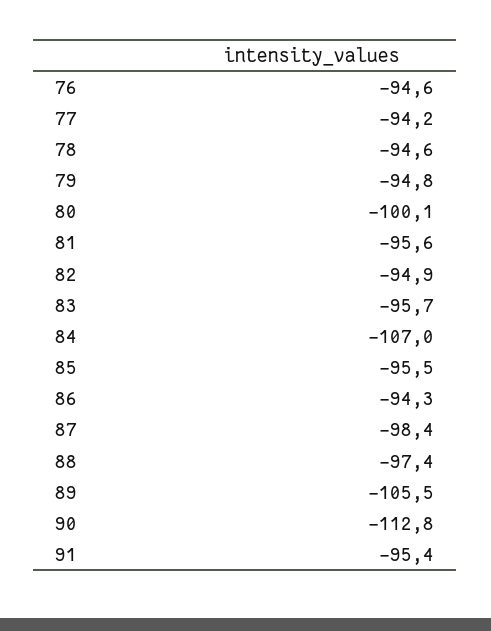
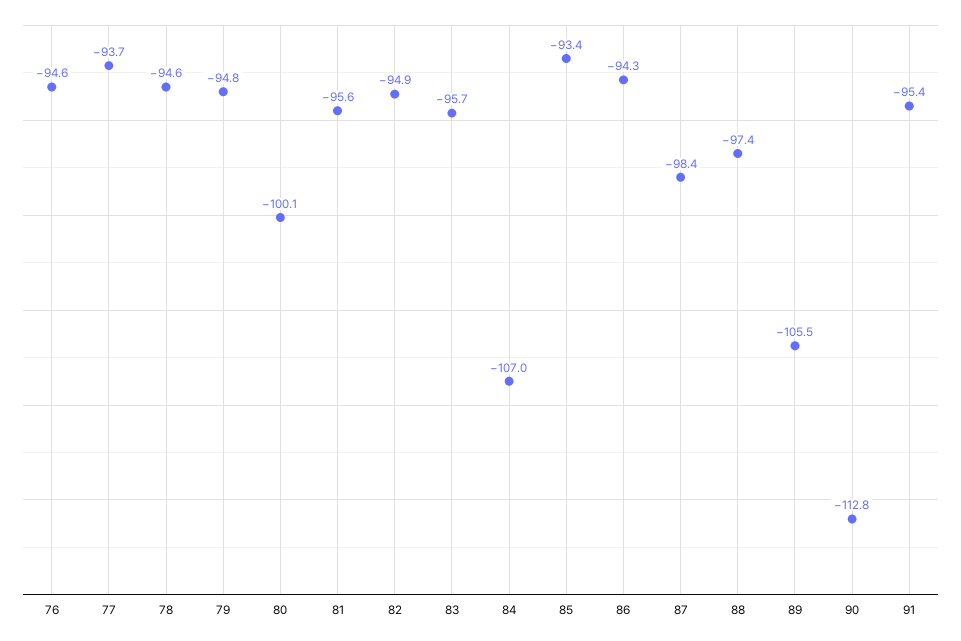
  {
    "76": -94.6,
-   "77": -94.2,
+   "77": -93.7,
    "78": -94.6,
    "79": -94.8,
    "80": -100.1,
    "81": -95.6,
    "82": -94.9,
    "83": -95.7,
    "84": -107,
-   "85": -95.5,
+   "85": -93.4,
    "86": -94.3,
    "87": -98.4,
    "88": -97.4,
    "89": -105.5,
    "90": -112.8,
    "91": -95.4
  }

